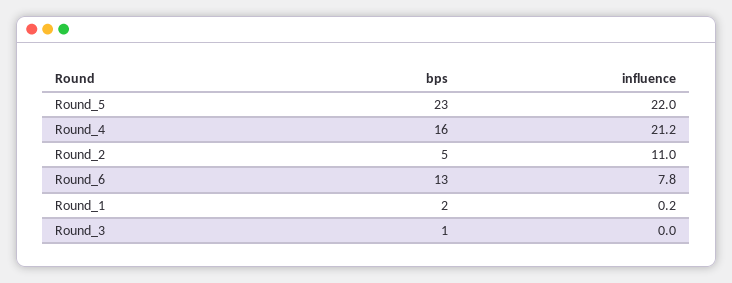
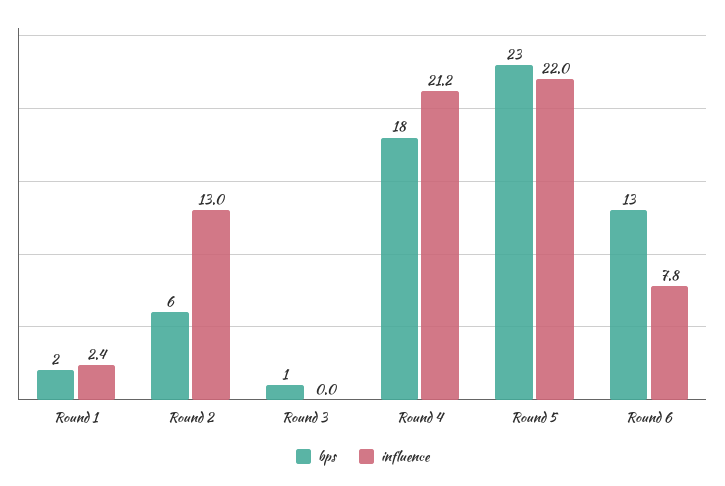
  {
    "bps": {
      "Round_5": 23,
-     "Round_4": 16,
+     "Round_4": 18,
-     "Round_2": 5,
+     "Round_2": 6,
      "Round_6": 13,
      "Round_1": 2,
      "Round_3": 1
    },
    "influence": {
      "Round_5": 22,
      "Round_4": 21.2,
-     "Round_2": 11,
+     "Round_2": 13,
      "Round_6": 7.8,
-     "Round_1": 0.2,
+     "Round_1": 2.4,
      "Round_3": 0
    }
  }

